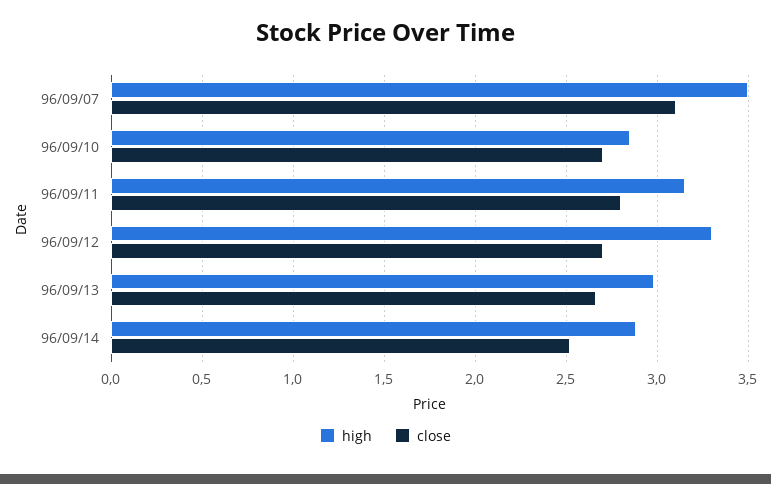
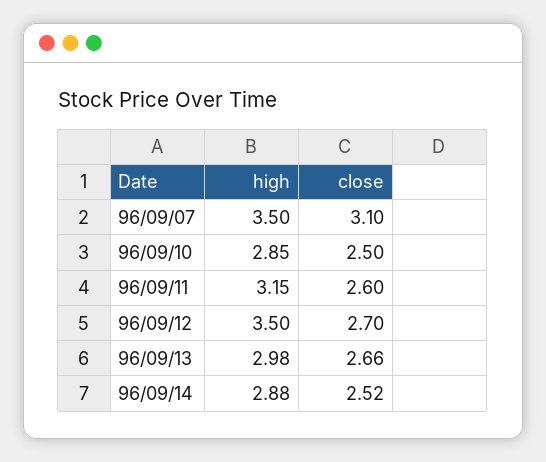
  {
    "high": {
      "96/09/07": 3.5,
      "96/09/10": 2.85,
      "96/09/11": 3.15,
-     "96/09/12": 3.3,
+     "96/09/12": 3.5,
      "96/09/13": 2.98,
      "96/09/14": 2.88
    },
    "close": {
      "96/09/07": 3.1,
-     "96/09/10": 2.7,
+     "96/09/10": 2.5,
-     "96/09/11": 2.8,
+     "96/09/11": 2.6,
      "96/09/12": 2.7,
      "96/09/13": 2.66,
      "96/09/14": 2.52
    }
  }

